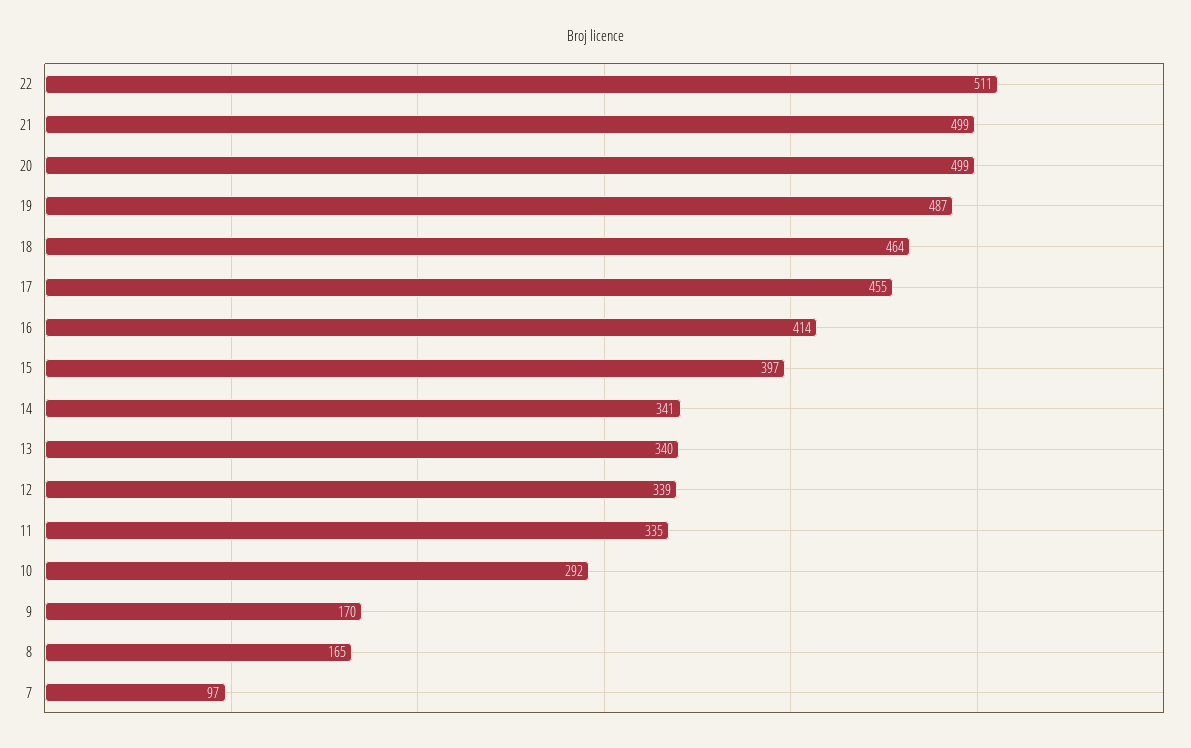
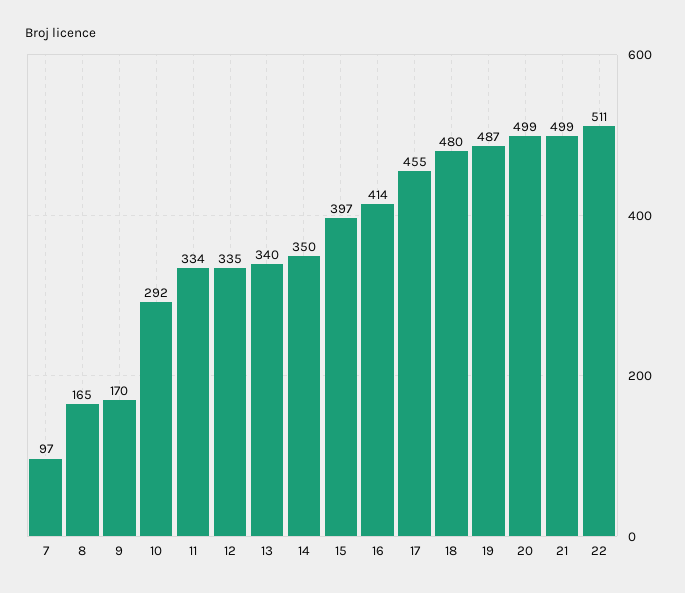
  {
    "22": 511,
    "21": 499,
    "20": 499,
    "19": 487,
-   "18": 464,
+   "18": 480,
    "17": 455,
    "16": 414,
    "15": 397,
-   "14": 341,
+   "14": 350,
    "13": 340,
-   "12": 339,
+   "12": 335,
-   "11": 335,
+   "11": 334,
    "10": 292,
    "9": 170,
    "8": 165,
    "7": 97
  }

